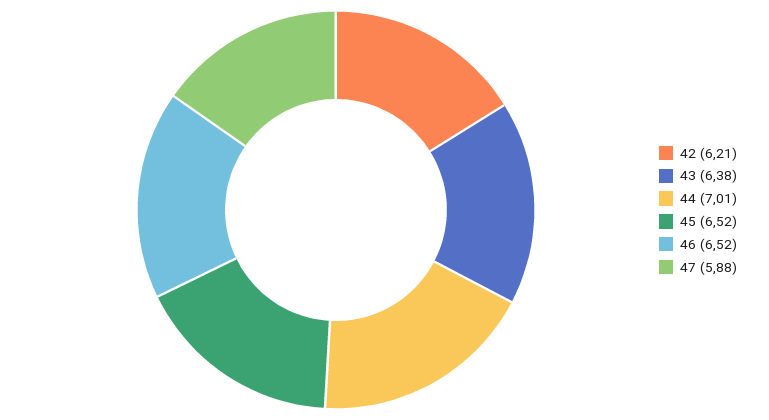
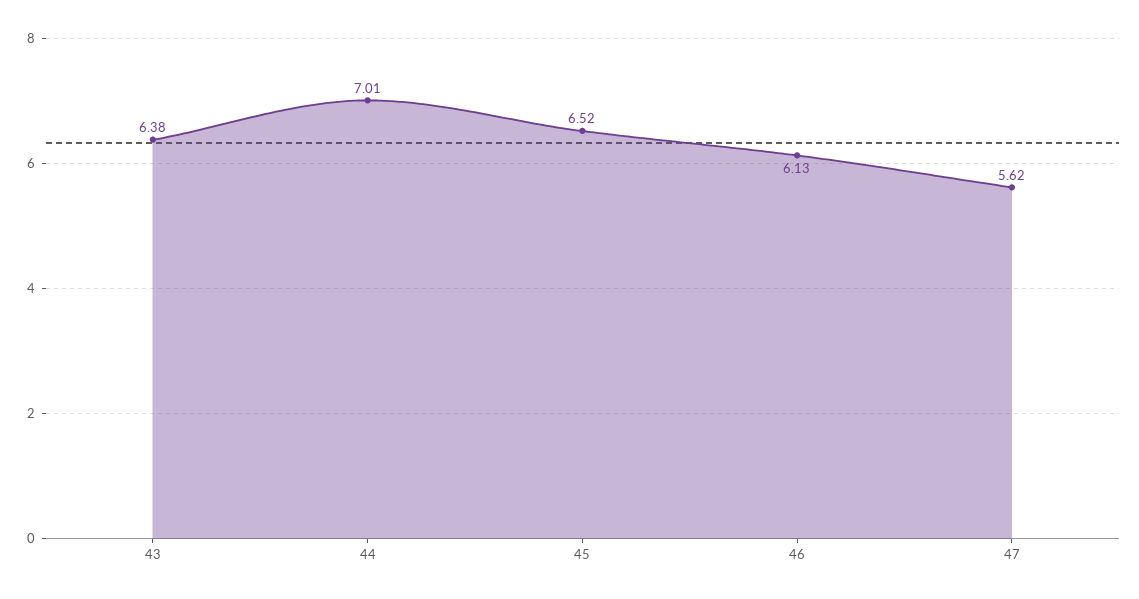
  {
-   "42": 6.21,
    "43": 6.38,
    "44": 7.01,
    "45": 6.52,
-   "46": 6.52,
+   "46": 6.13,
-   "47": 5.88
+   "47": 5.62
  }

